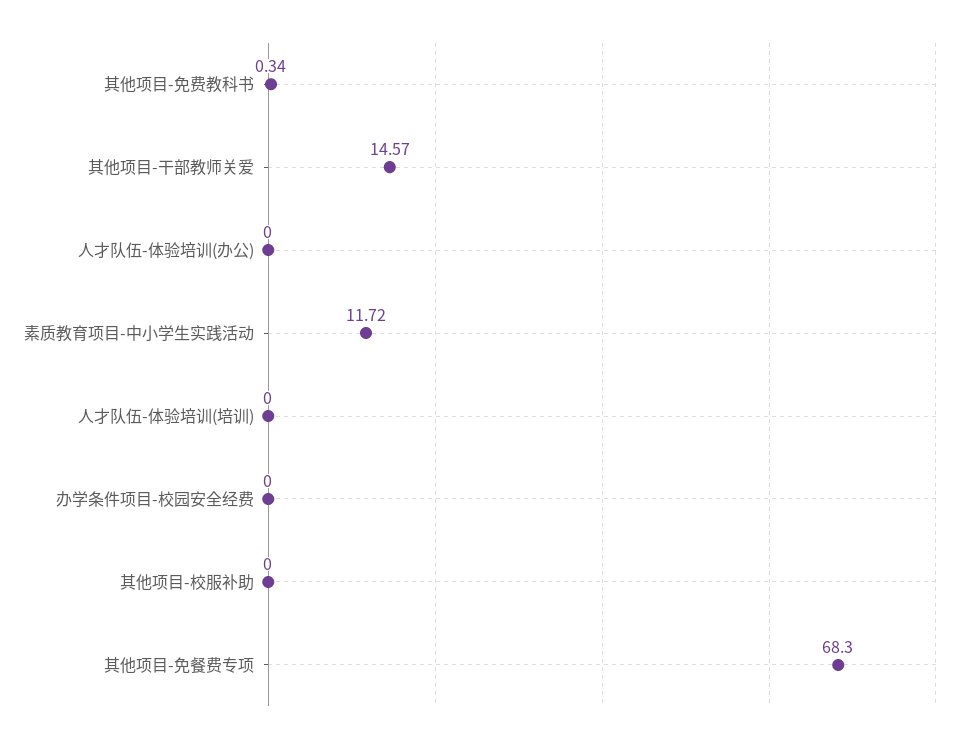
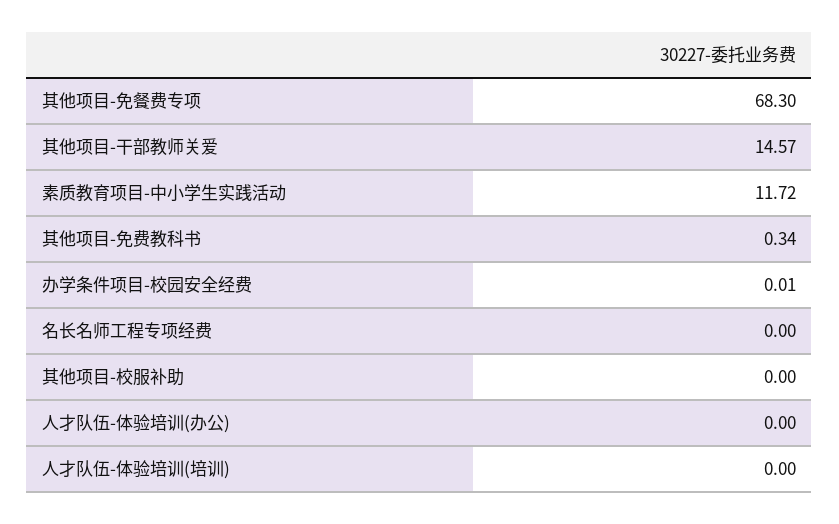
  {
    "其他项目-免费教科书": 0.34,
    "其他项目-干部教师关爱": 14.57,
    "人才队伍-体验培训(办公)": 0,
    "素质教育项目-中小学生实践活动": 11.72,
    "人才队伍-体验培训(培训)": 0,
-   "办学条件项目-校园安全经费": 0,
+   "办学条件项目-校园安全经费": 0.01,
    "其他项目-校服补助": 0,
-   "其他项目-免餐费专项": 68.3
+   "其他项目-免餐费专项": 68.3,
+   "名长名师工程专项经费": 0
  }

